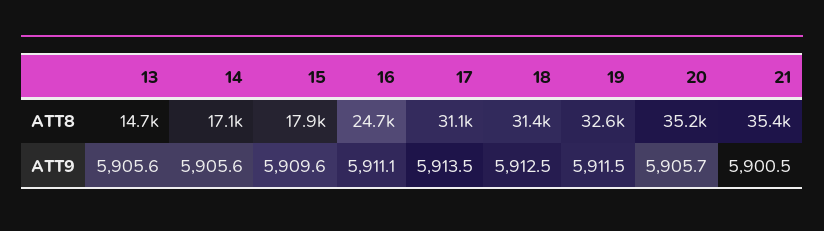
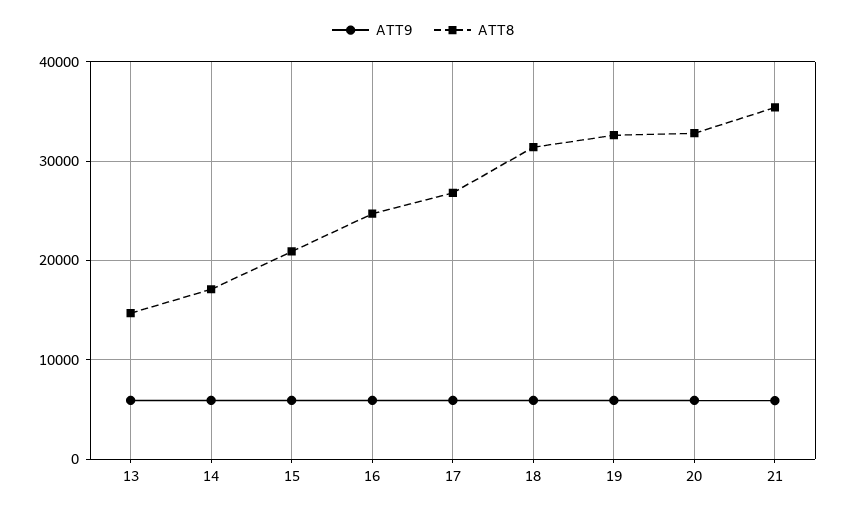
  {
    "ATT8": {
      "13": 14700,
      "14": 17100,
-     "15": 17900,
+     "15": 21000,
      "16": 24700,
-     "17": 31100,
+     "17": 27000,
      "18": 31400,
      "19": 32600,
-     "20": 35200,
+     "20": 33000,
      "21": 35400
    },
    "ATT9": {
      "13": 5905.6,
      "14": 5905.6,
      "15": 5909.6,
      "16": 5911.1,
      "17": 5913.5,
      "18": 5912.5,
      "19": 5911.5,
      "20": 5905.7,
      "21": 5900.5
    }
  }

